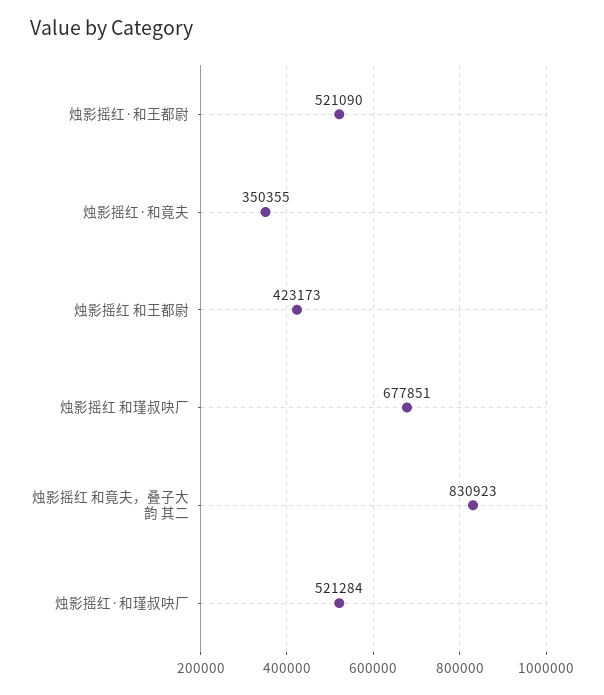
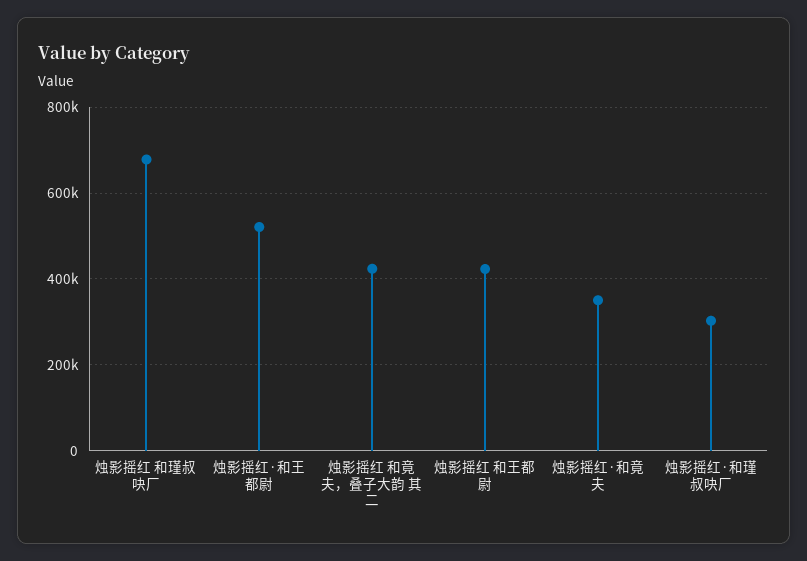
  {
    "烛影摇红·和王都尉": 521090,
    "烛影摇红·和竟夫": 350355,
    "烛影摇红 和王都尉": 423173,
    "烛影摇红 和瑾叔吷厂": 677851,
-   "烛影摇红 和竟夫，叠子大韵 其二": 830923,
+   "烛影摇红 和竟夫，叠子大韵 其二": 420000,
-   "烛影摇红·和瑾叔吷厂": 521284
+   "烛影摇红·和瑾叔吷厂": 300000
  }

